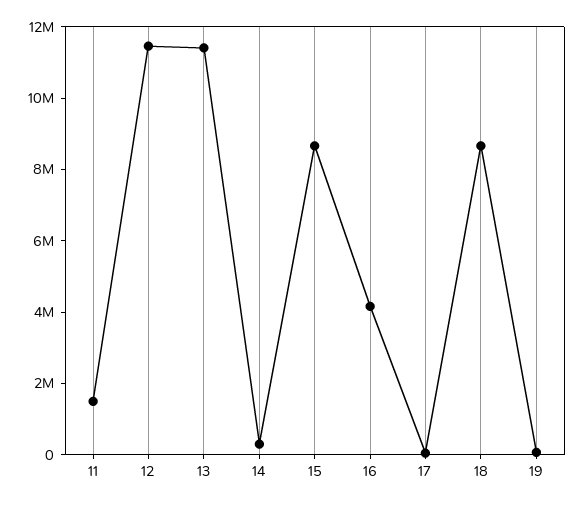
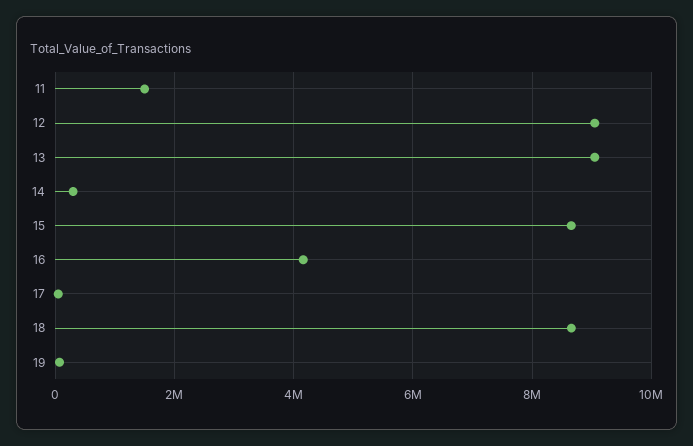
  {
    "11": 1600000,
-   "12": 11500000,
+   "12": 9000000,
-   "13": 11500000,
+   "13": 9000000,
    "14": 400000,
    "15": 8600000,
    "16": 4200000,
    "17": 0,
    "18": 8600000,
    "19": 0
  }

